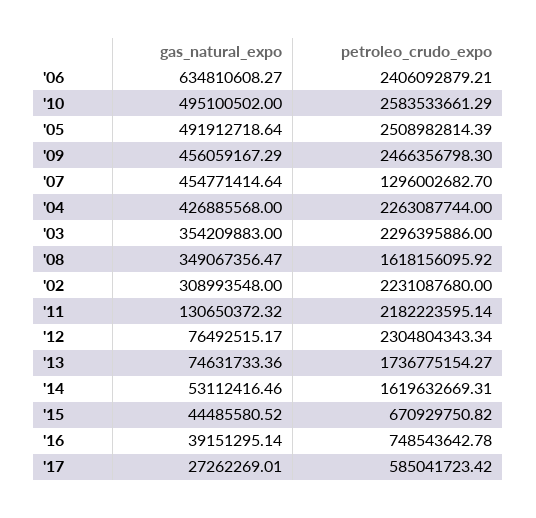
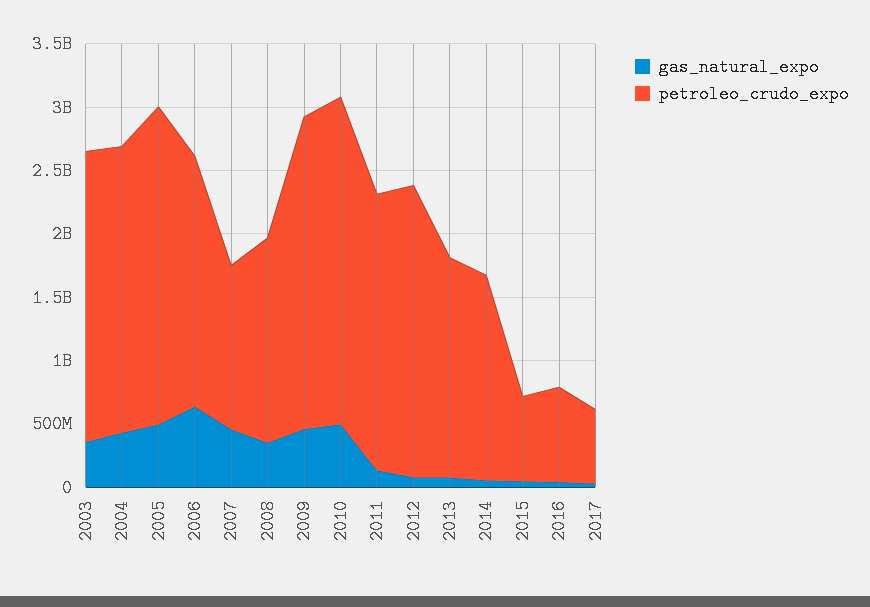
  {
    "gas_natural_expo": {
      "'06": 634810608.27,
      "'10": 495100502,
      "'05": 491912718.64,
      "'09": 456059167.29,
      "'07": 454771414.64,
      "'04": 426885568,
      "'03": 354209883,
      "'08": 349067356.47,
-     "'02": 308993548,
      "'11": 130650372.32,
      "'12": 76492515.17,
      "'13": 74631733.36,
      "'14": 53112416.46,
      "'15": 44485580.52,
      "'16": 39151295.14,
      "'17": 27262269.01
    },
    "petroleo_crudo_expo": {
-     "'06": 2406092879.21,
+     "'06": 2000000000,
      "'10": 2583533661.29,
      "'05": 2508982814.39,
      "'09": 2466356798.3,
      "'07": 1296002682.7,
      "'04": 2263087744,
      "'03": 2296395886,
      "'08": 1618156095.92,
-     "'02": 2231087680,
      "'11": 2182223595.14,
      "'12": 2304804343.34,
      "'13": 1736775154.27,
      "'14": 1619632669.31,
      "'15": 670929750.82,
      "'16": 748543642.78,
      "'17": 585041723.42
    }
  }

